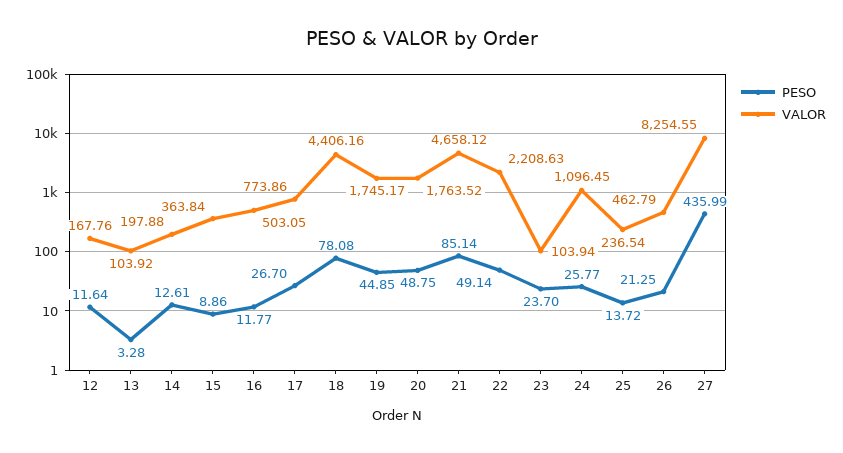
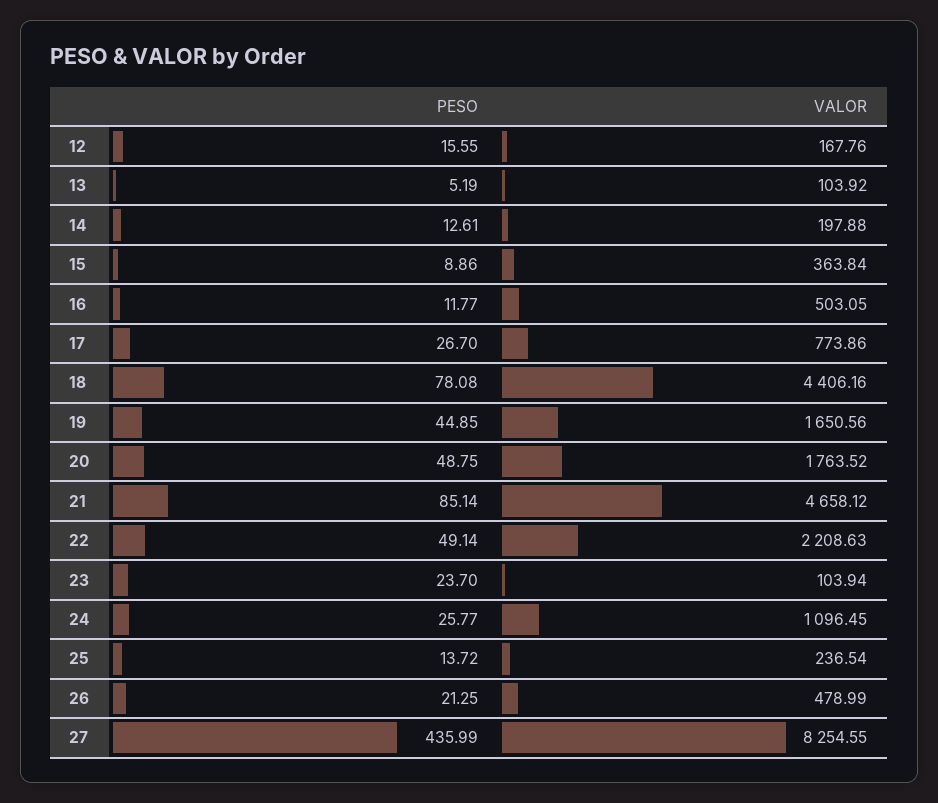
  {
    "PESO": {
-     "12": 11.64,
+     "12": 15.55,
-     "13": 3.28,
+     "13": 5.19,
      "14": 12.61,
      "15": 8.86,
      "16": 11.77,
      "17": 26.7,
      "18": 78.08,
      "19": 44.85,
      "20": 48.75,
      "21": 85.14,
      "22": 49.14,
      "23": 23.7,
      "24": 25.77,
      "25": 13.72,
      "26": 21.25,
      "27": 435.99
    },
    "VALOR": {
      "12": 167.76,
      "13": 103.92,
      "14": 197.88,
      "15": 363.84,
      "16": 503.05,
      "17": 773.86,
      "18": 4406.16,
-     "19": 1745.17,
+     "19": 1650.56,
      "20": 1763.52,
      "21": 4658.12,
      "22": 2208.63,
      "23": 103.94,
      "24": 1096.45,
      "25": 236.54,
-     "26": 462.79,
+     "26": 478.99,
      "27": 8254.55
    }
  }

